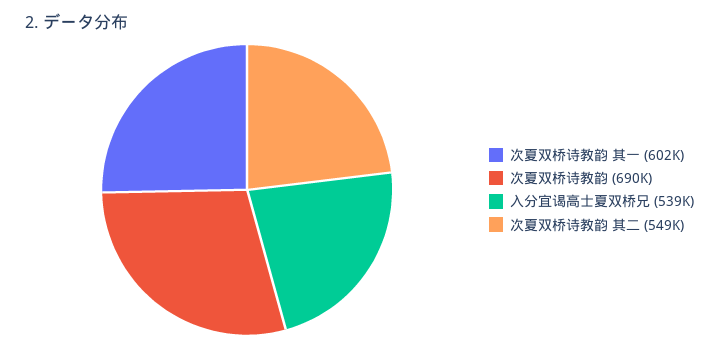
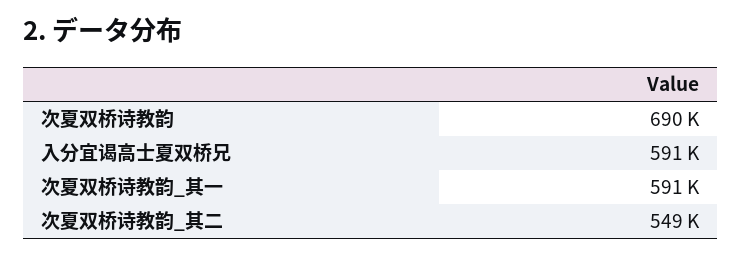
  {
-   "次夏双桥诗教韵 其一": 602000,
+   "次夏双桥诗教韵 其一": 591000,
    "次夏双桥诗教韵": 690000,
-   "入分宜谒高士夏双桥兄": 539000,
+   "入分宜谒高士夏双桥兄": 591000,
    "次夏双桥诗教韵 其二": 549000
  }

